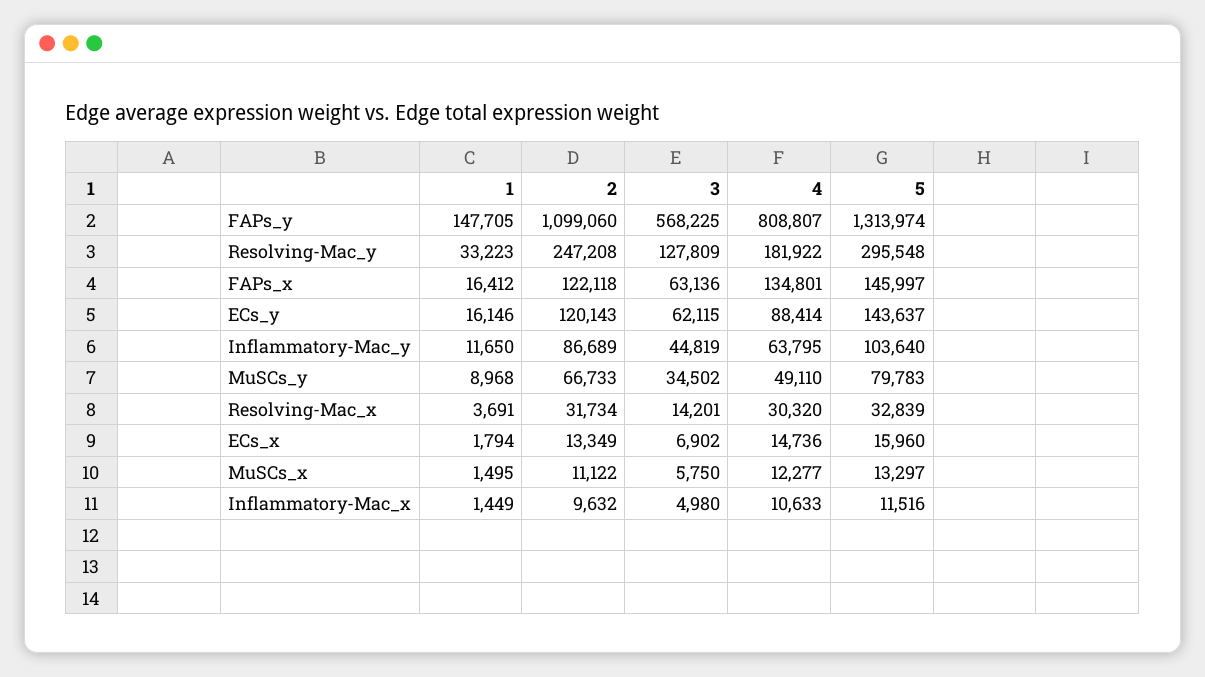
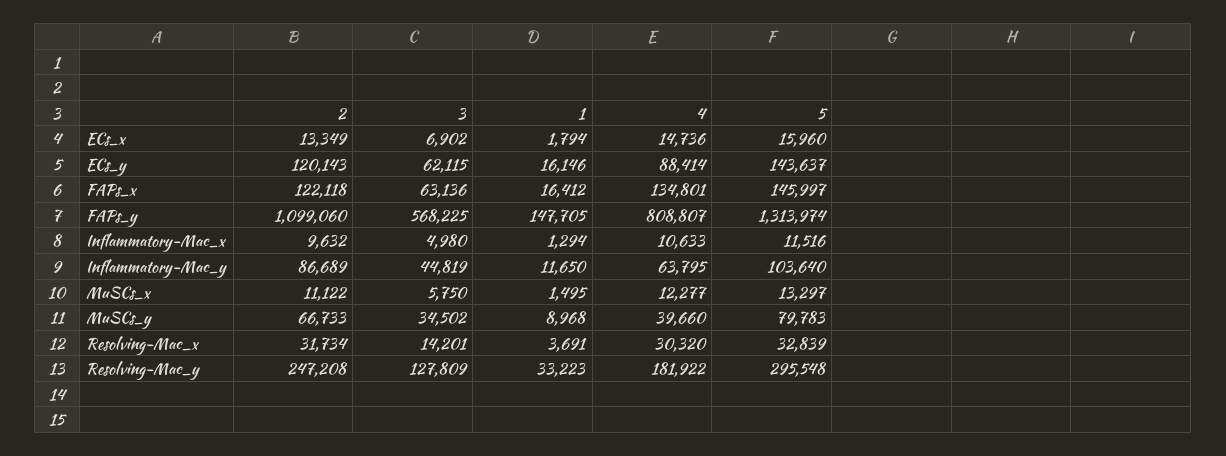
  {
    "1": {
      "FAPs_y": 147705,
      "Resolving-Mac_y": 33223,
      "FAPs_x": 16412,
      "ECs_y": 16146,
      "Inflammatory-Mac_y": 11650,
      "MuSCs_y": 8968,
      "Resolving-Mac_x": 3691,
      "ECs_x": 1794,
      "MuSCs_x": 1495,
-     "Inflammatory-Mac_x": 1449
+     "Inflammatory-Mac_x": 1294
    },
    "2": {
      "FAPs_y": 1099060,
      "Resolving-Mac_y": 247208,
      "FAPs_x": 122118,
      "ECs_y": 120143,
      "Inflammatory-Mac_y": 86689,
      "MuSCs_y": 66733,
      "Resolving-Mac_x": 31734,
      "ECs_x": 13349,
      "MuSCs_x": 11122,
      "Inflammatory-Mac_x": 9632
    },
    "3": {
      "FAPs_y": 568225,
      "Resolving-Mac_y": 127809,
      "FAPs_x": 63136,
      "ECs_y": 62115,
      "Inflammatory-Mac_y": 44819,
      "MuSCs_y": 34502,
      "Resolving-Mac_x": 14201,
      "ECs_x": 6902,
      "MuSCs_x": 5750,
      "Inflammatory-Mac_x": 4980
    },
    "4": {
      "FAPs_y": 808807,
      "Resolving-Mac_y": 181922,
      "FAPs_x": 134801,
      "ECs_y": 88414,
      "Inflammatory-Mac_y": 63795,
-     "MuSCs_y": 49110,
+     "MuSCs_y": 39660,
      "Resolving-Mac_x": 30320,
      "ECs_x": 14736,
      "MuSCs_x": 12277,
      "Inflammatory-Mac_x": 10633
    },
    "5": {
      "FAPs_y": 1313974,
      "Resolving-Mac_y": 295548,
      "FAPs_x": 145997,
      "ECs_y": 143637,
      "Inflammatory-Mac_y": 103640,
      "MuSCs_y": 79783,
      "Resolving-Mac_x": 32839,
      "ECs_x": 15960,
      "MuSCs_x": 13297,
      "Inflammatory-Mac_x": 11516
    }
  }

